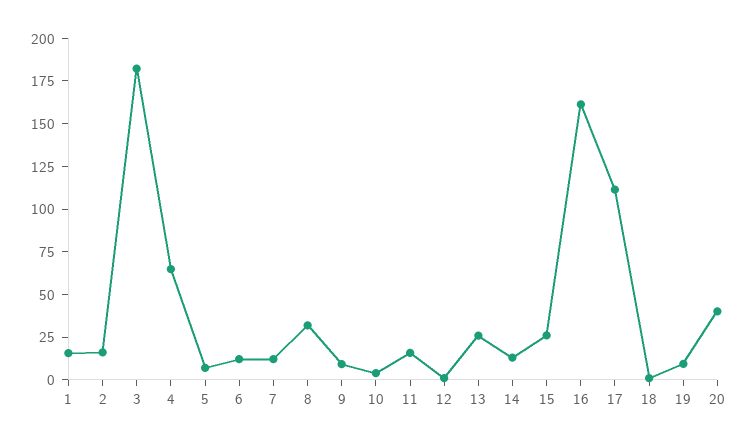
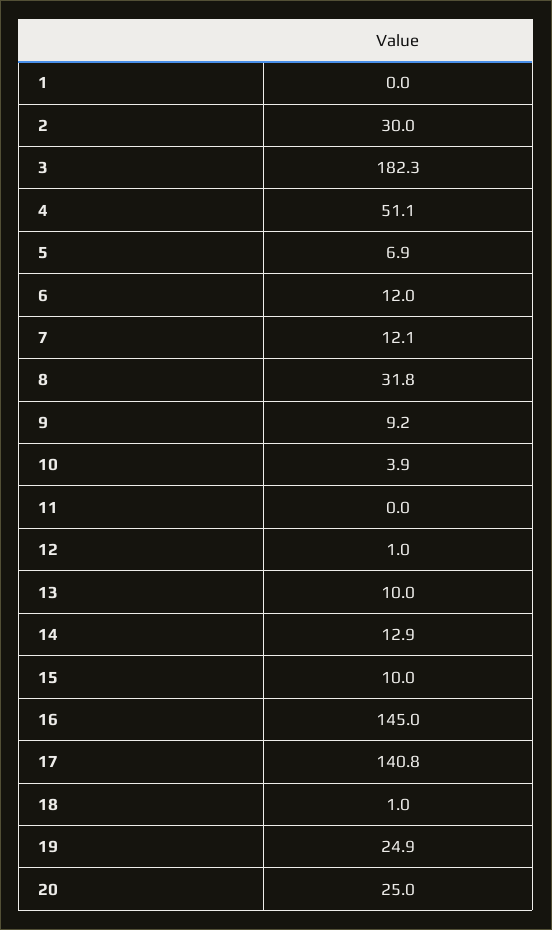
  {
-   "1": 15,
+   "1": 0,
-   "2": 15,
+   "2": 30,
    "3": 182.3,
-   "4": 65,
+   "4": 51.1,
    "5": 6.9,
    "6": 12,
    "7": 12.1,
    "8": 31.8,
    "9": 9.2,
    "10": 3.9,
-   "11": 15,
+   "11": 0,
    "12": 1,
-   "13": 25,
+   "13": 10,
    "14": 12.9,
-   "15": 25,
+   "15": 10,
-   "16": 160,
+   "16": 145,
-   "17": 110,
+   "17": 140.8,
    "18": 1,
-   "19": 10,
+   "19": 24.9,
-   "20": 40
+   "20": 25
  }

